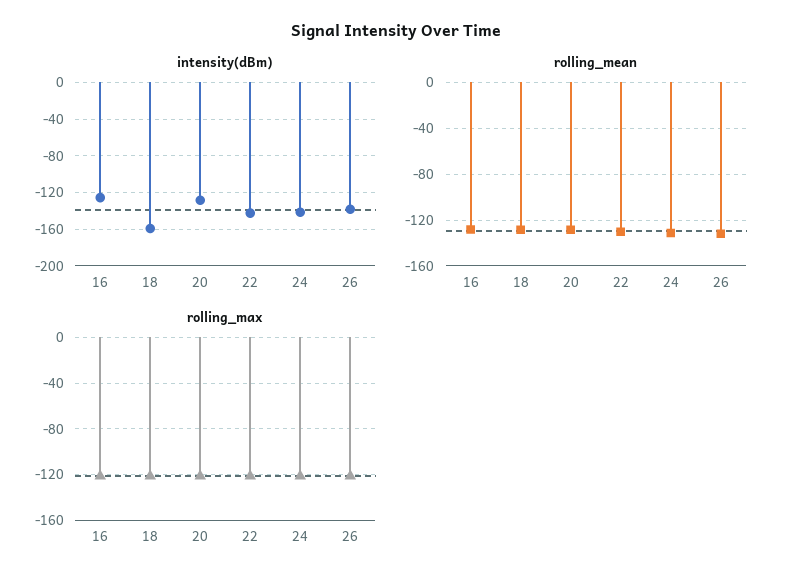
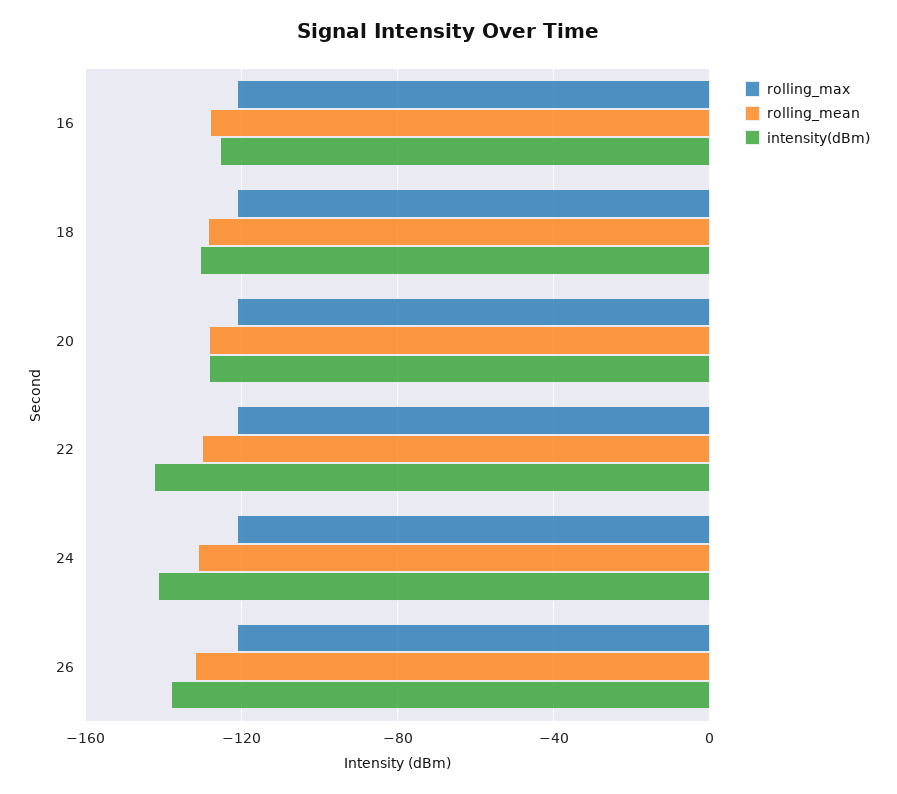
  {
    "intensity(dBm)": {
      "16": -125,
-     "18": -160,
+     "18": -130,
      "20": -130,
      "22": -145,
      "24": -140,
      "26": -140
    },
    "rolling_mean": {
      "16": -130,
      "18": -130,
      "20": -130,
      "22": -130,
      "24": -130,
      "26": -130
    },
    "rolling_max": {
      "16": -120,
      "18": -120,
      "20": -120,
      "22": -120,
      "24": -120,
      "26": -120
    }
  }

